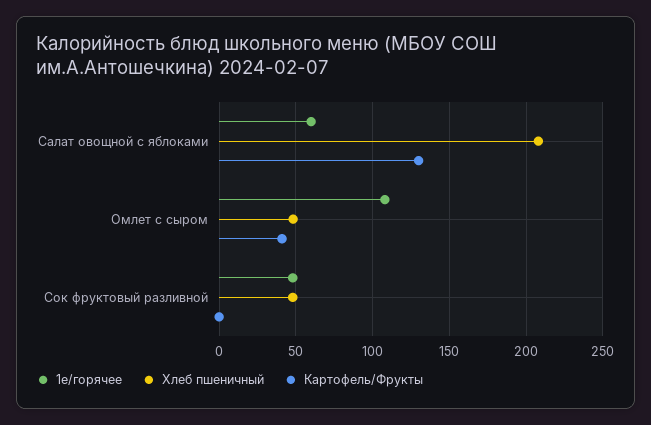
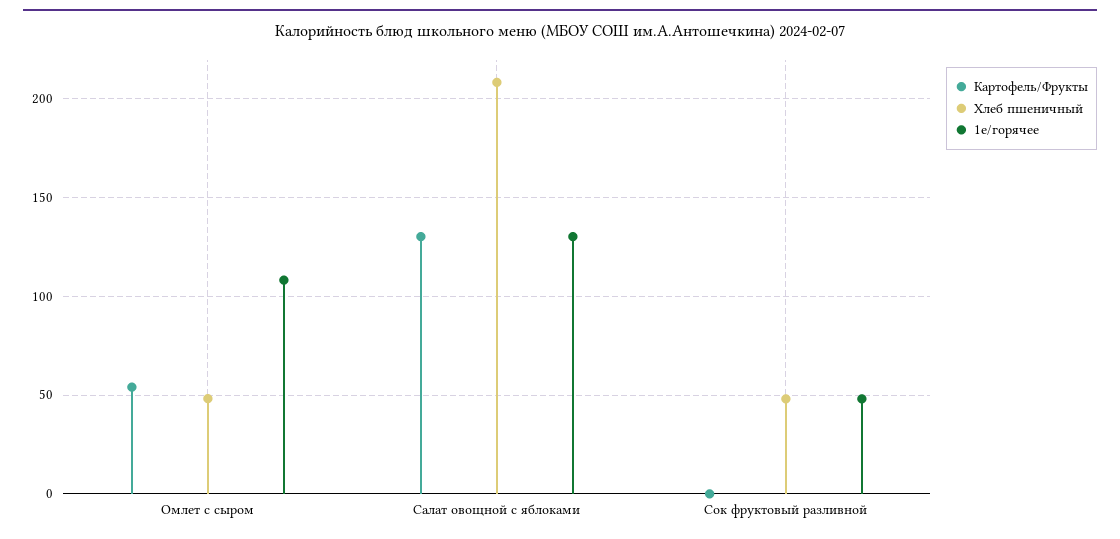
  {
    "1е/горячее": {
-     "Салат овощной с яблоками": 60,
+     "Салат овощной с яблоками": 130,
      "Омлет с сыром": 110,
      "Сок фруктовый разливной": 50
    },
    "Хлеб пшеничный": {
      "Салат овощной с яблоками": 210,
      "Омлет с сыром": 50,
      "Сок фруктовый разливной": 50
    },
    "Картофель/Фрукты": {
      "Салат овощной с яблоками": 130,
-     "Омлет с сыром": 40,
+     "Омлет с сыром": 55,
      "Сок фруктовый разливной": 0
    }
  }

